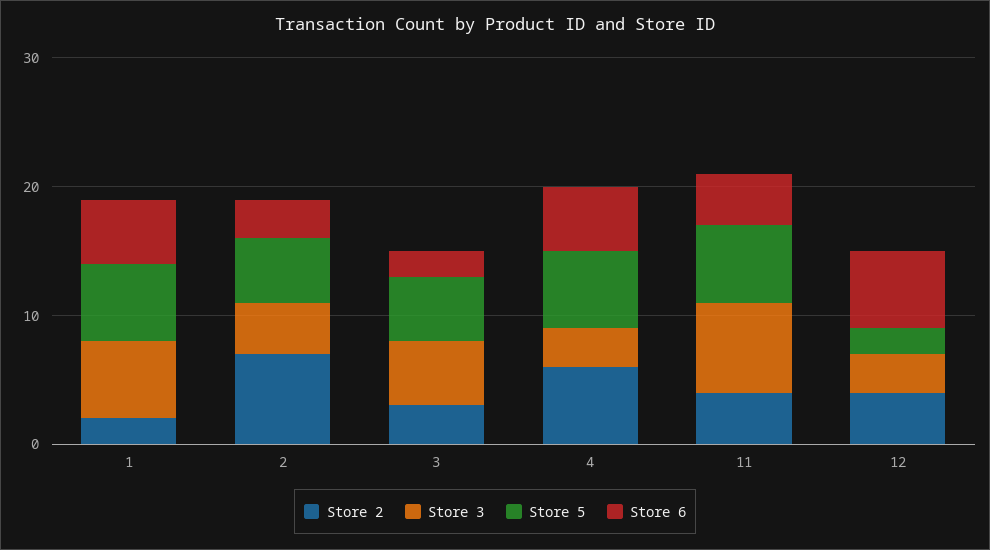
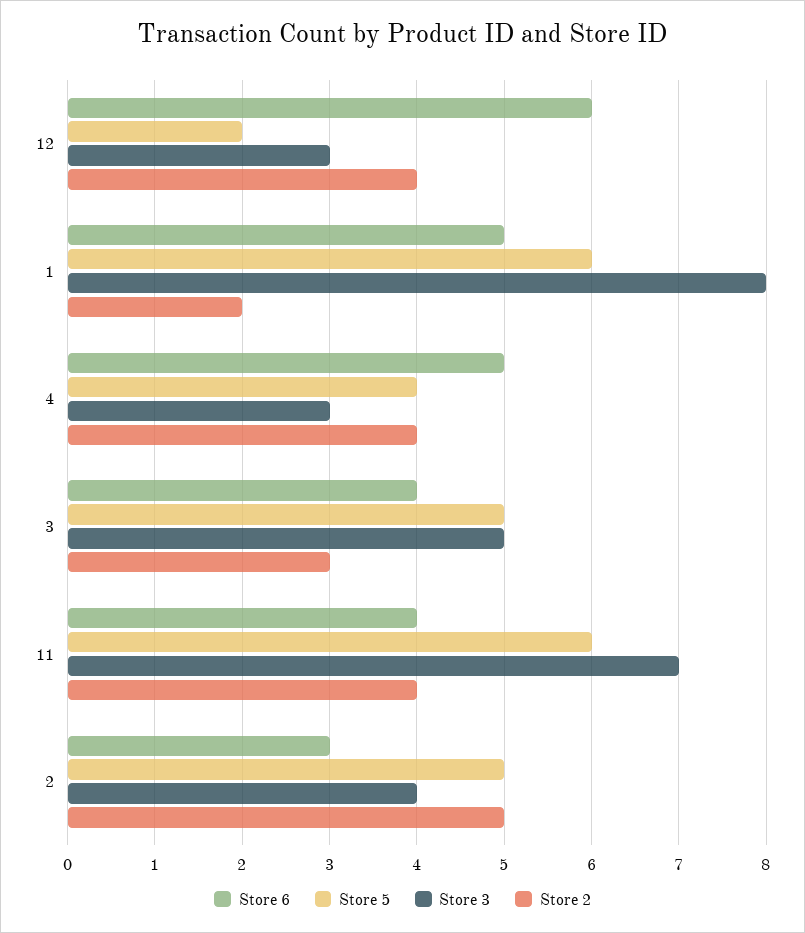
  {
    "Store 2": {
      "1": 2,
-     "2": 7,
+     "2": 5,
      "3": 3,
-     "4": 6,
+     "4": 4,
      "11": 4,
      "12": 4
    },
    "Store 3": {
-     "1": 6,
+     "1": 8,
      "2": 4,
      "3": 5,
      "4": 3,
      "11": 7,
      "12": 3
    },
    "Store 5": {
      "1": 6,
      "2": 5,
      "3": 5,
-     "4": 6,
+     "4": 4,
      "11": 6,
      "12": 2
    },
    "Store 6": {
      "1": 5,
      "2": 3,
-     "3": 2,
+     "3": 4,
      "4": 5,
      "11": 4,
      "12": 6
    }
  }

